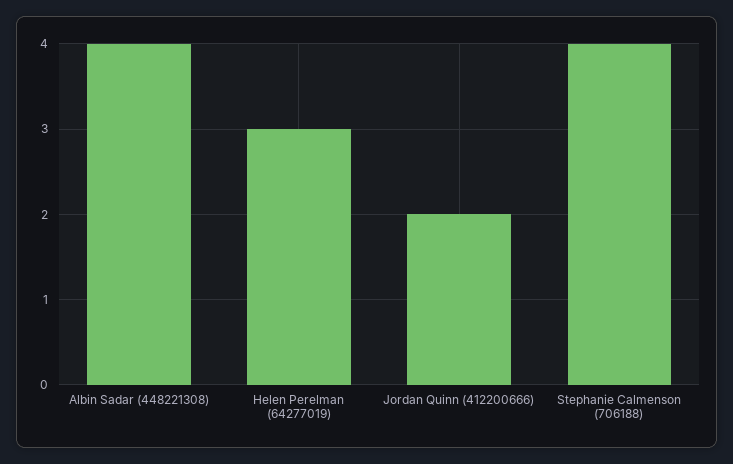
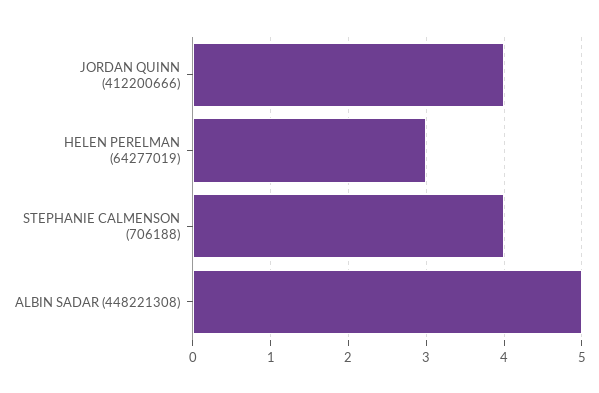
  {
-   "Albin Sadar (448221308)": 4,
+   "Albin Sadar (448221308)": 5,
    "Helen Perelman (64277019)": 3,
-   "Jordan Quinn (412200666)": 2,
+   "Jordan Quinn (412200666)": 4,
    "Stephanie Calmenson (706188)": 4
  }

